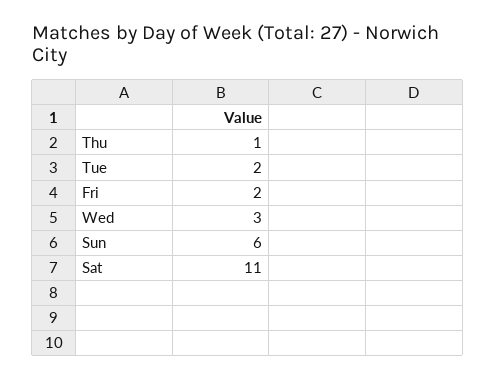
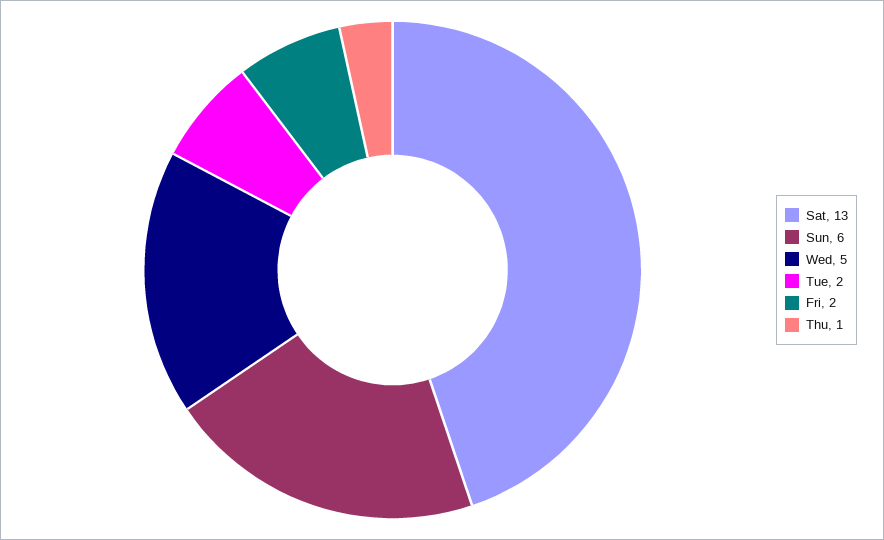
  {
    "Thu": 1,
    "Tue": 2,
    "Fri": 2,
-   "Wed": 3,
+   "Wed": 5,
    "Sun": 6,
-   "Sat": 11
+   "Sat": 13
  }

